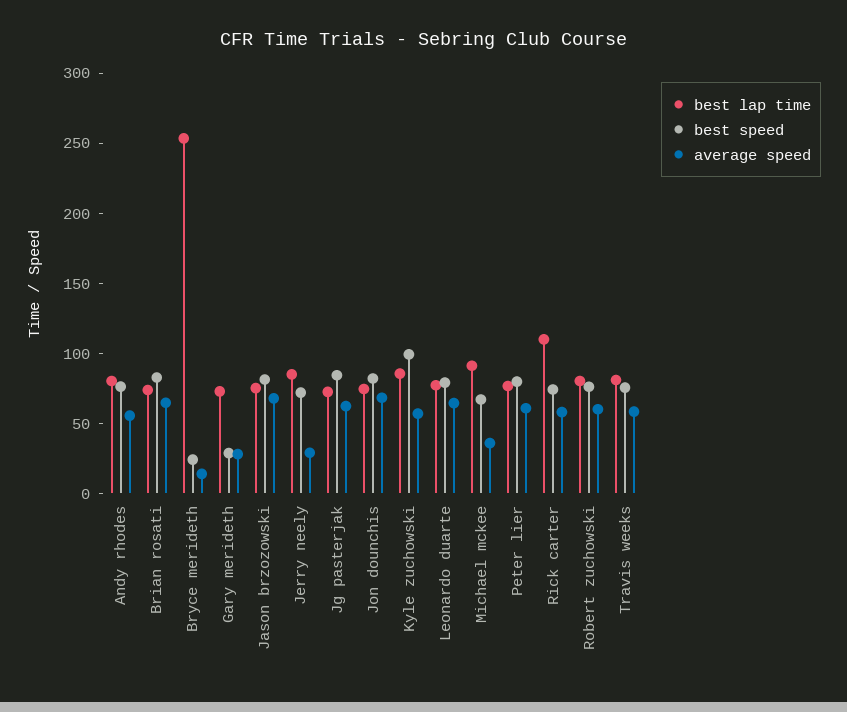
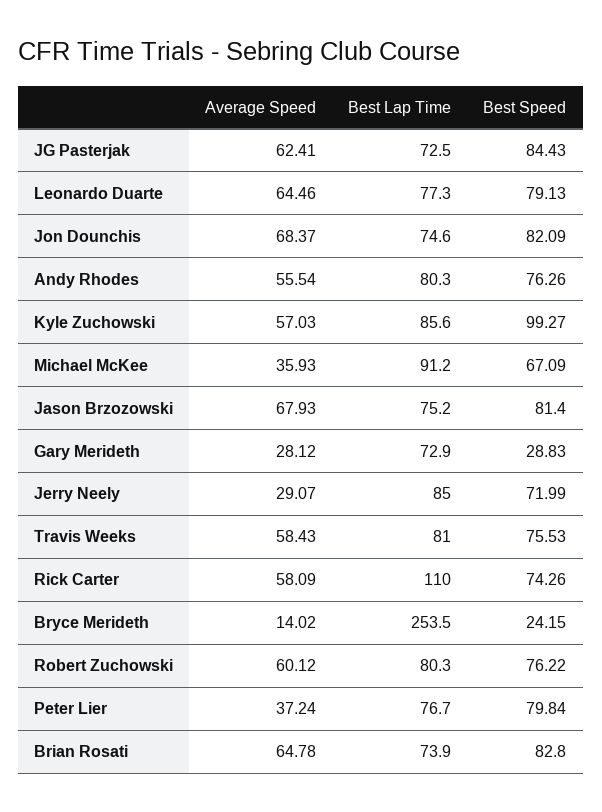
  {
    "best lap time": {
      "Andy rhodes": 80.3,
      "Brian rosati": 73.9,
      "Bryce merideth": 253.5,
      "Gary merideth": 72.9,
      "Jason brzozowski": 75.2,
      "Jerry neely": 85,
      "Jg pasterjak": 72.5,
      "Jon dounchis": 74.6,
      "Kyle zuchowski": 85.6,
      "Leonardo duarte": 77.3,
      "Michael mckee": 91.2,
      "Peter lier": 76.7,
      "Rick carter": 110,
      "Robert zuchowski": 80.3,
      "Travis weeks": 81
    },
    "best speed": {
      "Andy rhodes": 76.26,
      "Brian rosati": 82.8,
      "Bryce merideth": 24.15,
      "Gary merideth": 28.83,
      "Jason brzozowski": 81.4,
      "Jerry neely": 71.99,
      "Jg pasterjak": 84.43,
      "Jon dounchis": 82.09,
      "Kyle zuchowski": 99.27,
      "Leonardo duarte": 79.13,
      "Michael mckee": 67.09,
      "Peter lier": 79.84,
      "Rick carter": 74.26,
      "Robert zuchowski": 76.22,
      "Travis weeks": 75.53
    },
    "average speed": {
      "Andy rhodes": 55.54,
      "Brian rosati": 64.78,
      "Bryce merideth": 14.02,
      "Gary merideth": 28.12,
      "Jason brzozowski": 67.93,
      "Jerry neely": 29.07,
      "Jg pasterjak": 62.41,
      "Jon dounchis": 68.37,
      "Kyle zuchowski": 57.03,
      "Leonardo duarte": 64.46,
      "Michael mckee": 35.93,
-     "Peter lier": 60,
+     "Peter lier": 37.24,
      "Rick carter": 58.09,
      "Robert zuchowski": 60.12,
      "Travis weeks": 58.43
    }
  }

